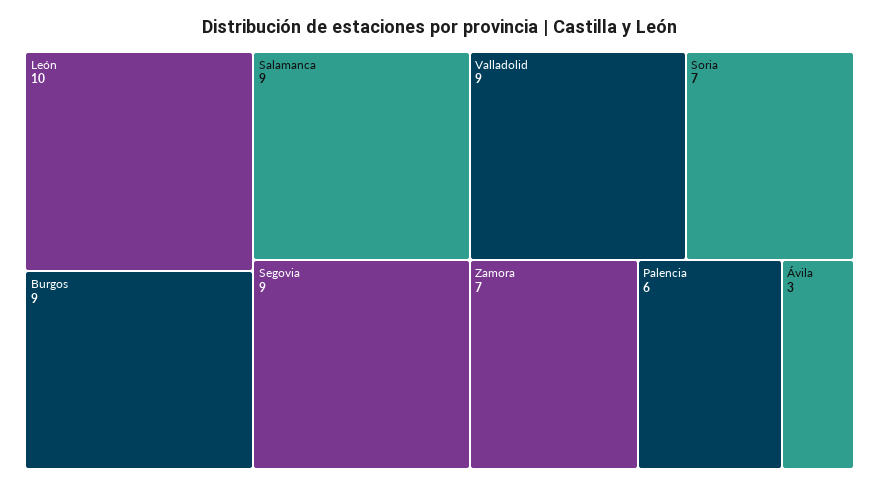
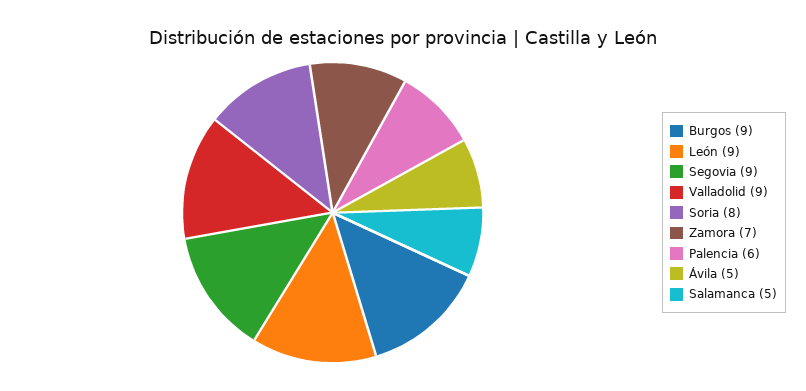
  {
-   "León": 10,
+   "León": 9,
    "Burgos": 9,
-   "Salamanca": 9,
+   "Salamanca": 5,
    "Segovia": 9,
    "Valladolid": 9,
-   "Soria": 7,
+   "Soria": 8,
    "Zamora": 7,
    "Palencia": 6,
-   "Ávila": 3
+   "Ávila": 5
  }

